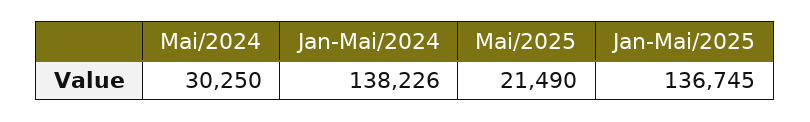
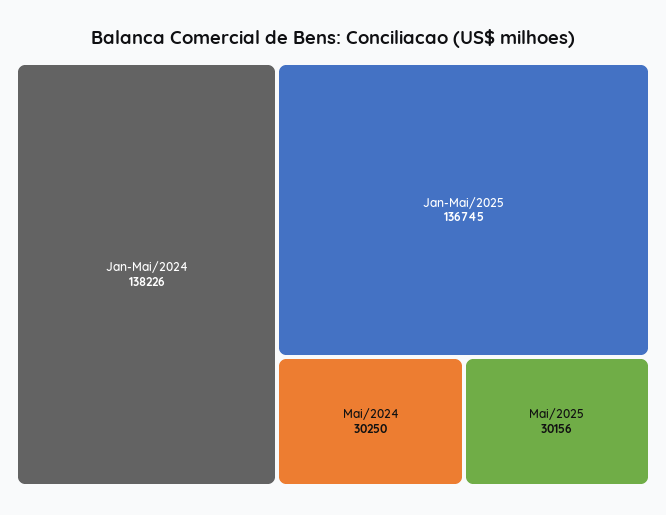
  {
    "Mai/2024": 30250,
    "Jan-Mai/2024": 138226,
-   "Mai/2025": 21490,
+   "Mai/2025": 30156,
    "Jan-Mai/2025": 136745
  }

